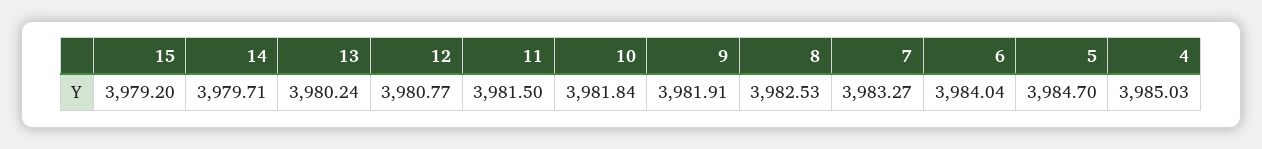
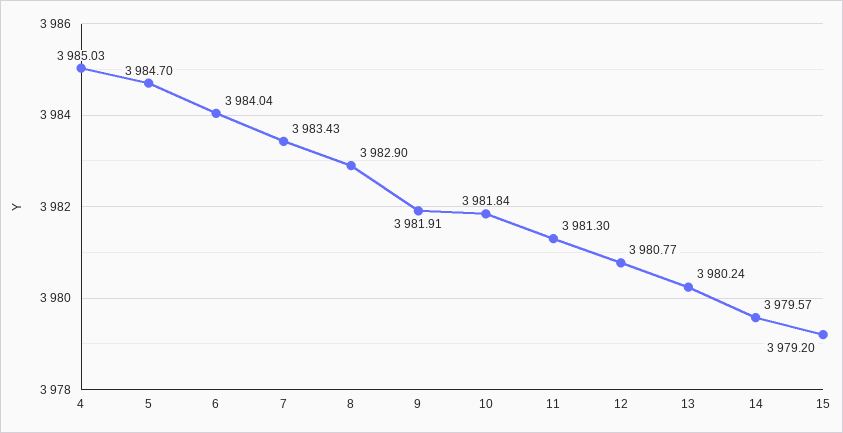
  {
    "15": 3979.2,
-   "14": 3979.71,
+   "14": 3979.57,
    "13": 3980.24,
    "12": 3980.77,
-   "11": 3981.5,
+   "11": 3981.3,
    "10": 3981.84,
    "9": 3981.91,
-   "8": 3982.53,
+   "8": 3982.9,
-   "7": 3983.27,
+   "7": 3983.43,
    "6": 3984.04,
    "5": 3984.7,
    "4": 3985.03
  }

